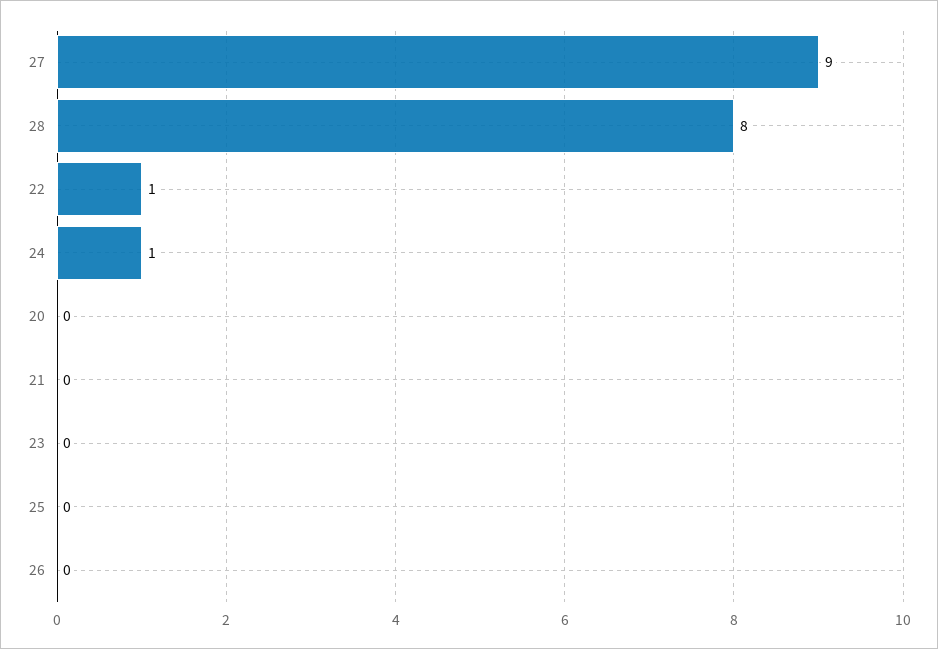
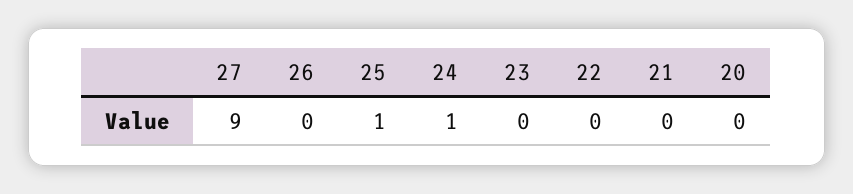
  {
    "27": 9,
-   "28": 8,
-   "22": 1,
+   "22": 0,
    "24": 1,
    "20": 0,
    "21": 0,
    "23": 0,
-   "25": 0,
+   "25": 1,
    "26": 0
  }

